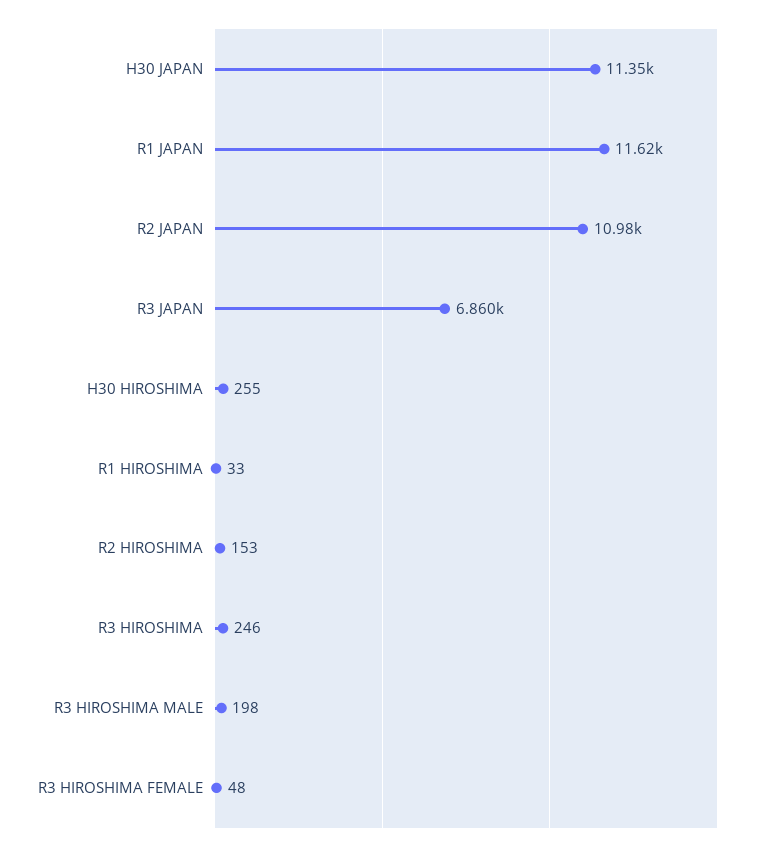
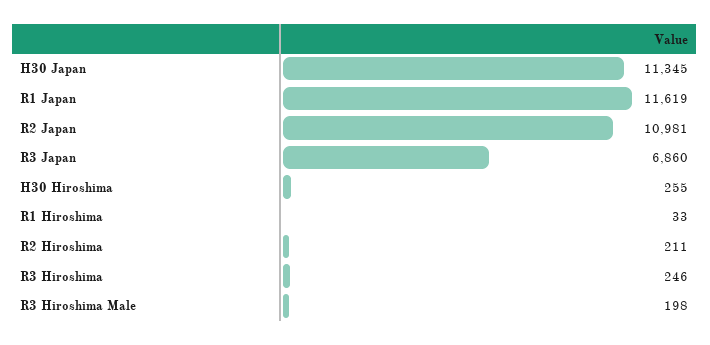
  {
    "H30 JAPAN": 11345,
    "R1 JAPAN": 11619,
    "R2 JAPAN": 10981,
    "R3 JAPAN": 6860,
    "H30 HIROSHIMA": 255,
    "R1 HIROSHIMA": 33,
-   "R2 HIROSHIMA": 153,
+   "R2 HIROSHIMA": 211,
    "R3 HIROSHIMA": 246,
-   "R3 HIROSHIMA MALE": 198,
+   "R3 HIROSHIMA MALE": 198
-   "R3 HIROSHIMA FEMALE": 48
  }

